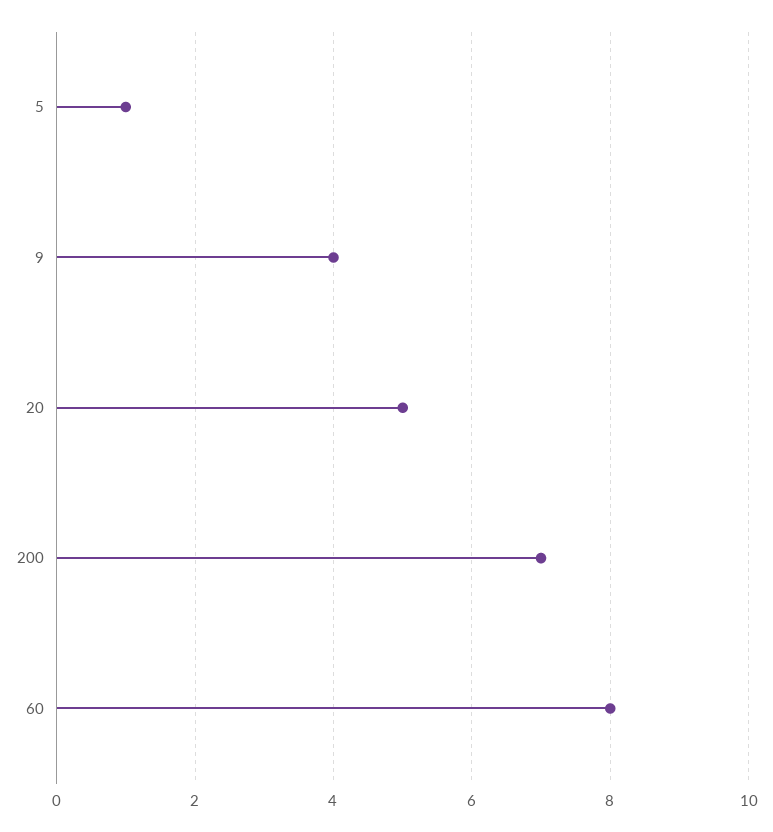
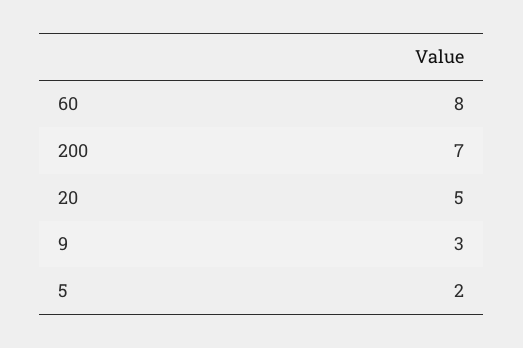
  {
-   "5": 1,
+   "5": 2,
-   "9": 4,
+   "9": 3,
    "20": 5,
    "200": 7,
    "60": 8
  }

